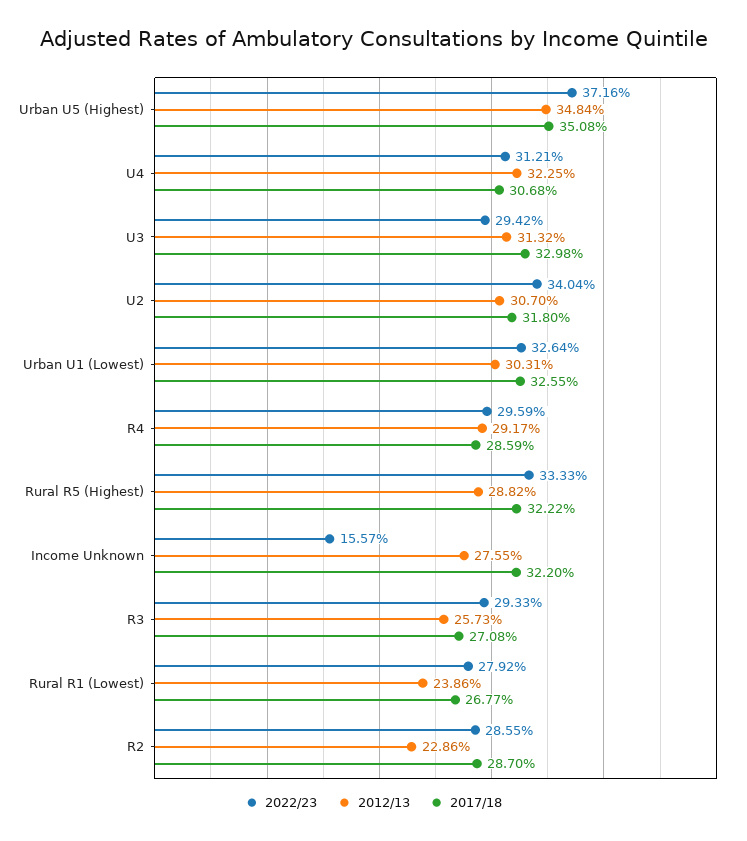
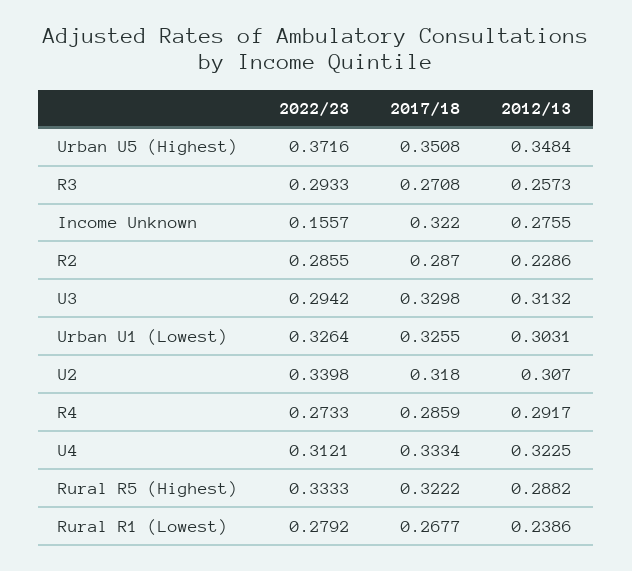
  {
    "2022/23": {
      "Urban U5 (Highest)": 0.3716,
      "U4": 0.3121,
      "U3": 0.2942,
-     "U2": 0.3404,
+     "U2": 0.3398,
      "Urban U1 (Lowest)": 0.3264,
-     "R4": 0.2959,
+     "R4": 0.2733,
      "Rural R5 (Highest)": 0.3333,
      "Income Unknown": 0.1557,
      "R3": 0.2933,
      "Rural R1 (Lowest)": 0.2792,
      "R2": 0.2855
    },
    "2012/13": {
      "Urban U5 (Highest)": 0.3484,
      "U4": 0.3225,
      "U3": 0.3132,
      "U2": 0.307,
      "Urban U1 (Lowest)": 0.3031,
      "R4": 0.2917,
      "Rural R5 (Highest)": 0.2882,
      "Income Unknown": 0.2755,
      "R3": 0.2573,
      "Rural R1 (Lowest)": 0.2386,
      "R2": 0.2286
    },
    "2017/18": {
      "Urban U5 (Highest)": 0.3508,
-     "U4": 0.3068,
+     "U4": 0.3334,
      "U3": 0.3298,
      "U2": 0.318,
      "Urban U1 (Lowest)": 0.3255,
      "R4": 0.2859,
      "Rural R5 (Highest)": 0.3222,
      "Income Unknown": 0.322,
      "R3": 0.2708,
      "Rural R1 (Lowest)": 0.2677,
      "R2": 0.287
    }
  }

